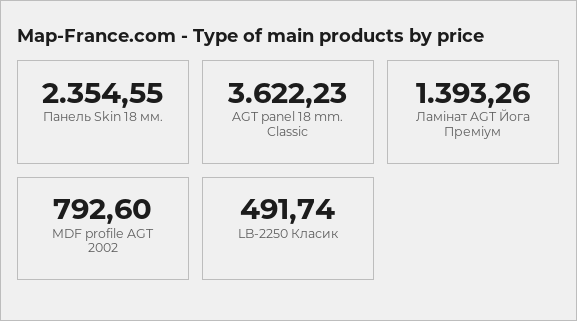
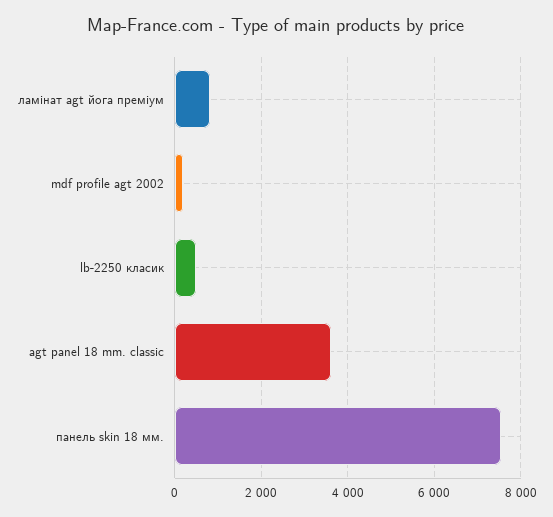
  {
-   "Панель Skin 18 мм.": 2354.55,
+   "Панель Skin 18 мм.": 7600,
    "AGT panel 18 mm. Classic": 3622.23,
-   "Ламінат AGT Йога Преміум": 1393.26,
+   "Ламінат AGT Йога Преміум": 800,
-   "MDF profile AGT 2002": 792.6,
+   "MDF profile AGT 2002": 200,
    "LB-2250 Класик": 491.74
  }

